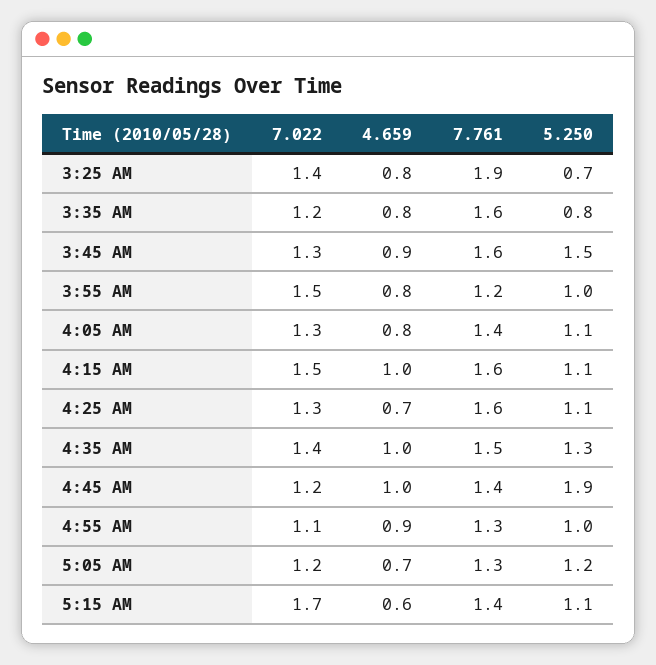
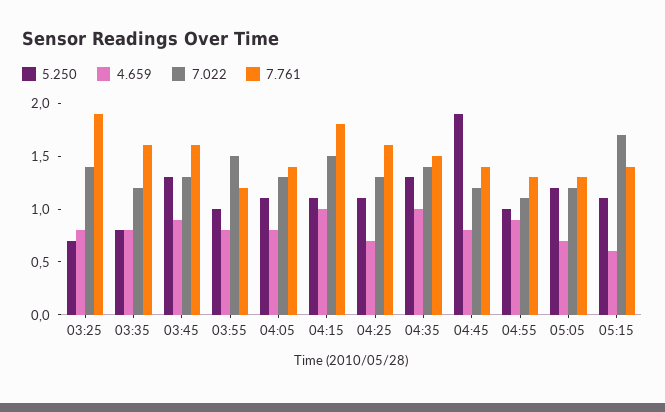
  {
    "7.022": {
      "3:25 AM": 1.4,
      "3:35 AM": 1.2,
      "3:45 AM": 1.3,
      "3:55 AM": 1.5,
      "4:05 AM": 1.3,
      "4:15 AM": 1.5,
      "4:25 AM": 1.3,
      "4:35 AM": 1.4,
      "4:45 AM": 1.2,
      "4:55 AM": 1.1,
      "5:05 AM": 1.2,
      "5:15 AM": 1.7
    },
    "4.659": {
      "3:25 AM": 0.8,
      "3:35 AM": 0.8,
      "3:45 AM": 0.9,
      "3:55 AM": 0.8,
      "4:05 AM": 0.8,
      "4:15 AM": 1,
      "4:25 AM": 0.7,
      "4:35 AM": 1,
-     "4:45 AM": 1,
+     "4:45 AM": 0.8,
      "4:55 AM": 0.9,
      "5:05 AM": 0.7,
      "5:15 AM": 0.6
    },
    "7.761": {
      "3:25 AM": 1.9,
      "3:35 AM": 1.6,
      "3:45 AM": 1.6,
      "3:55 AM": 1.2,
      "4:05 AM": 1.4,
-     "4:15 AM": 1.6,
+     "4:15 AM": 1.8,
      "4:25 AM": 1.6,
      "4:35 AM": 1.5,
      "4:45 AM": 1.4,
      "4:55 AM": 1.3,
      "5:05 AM": 1.3,
      "5:15 AM": 1.4
    },
    "5.250": {
      "3:25 AM": 0.7,
      "3:35 AM": 0.8,
-     "3:45 AM": 1.5,
+     "3:45 AM": 1.3,
      "3:55 AM": 1,
      "4:05 AM": 1.1,
      "4:15 AM": 1.1,
      "4:25 AM": 1.1,
      "4:35 AM": 1.3,
      "4:45 AM": 1.9,
      "4:55 AM": 1,
      "5:05 AM": 1.2,
      "5:15 AM": 1.1
    }
  }

